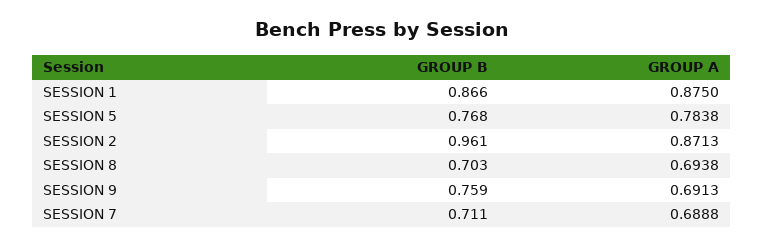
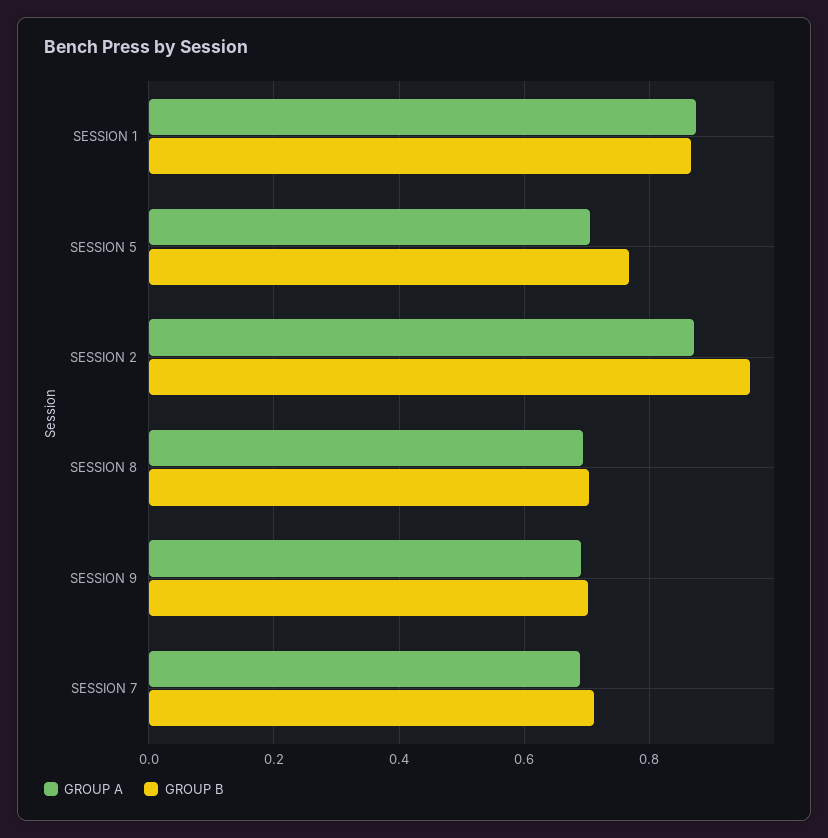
  {
    "GROUP B": {
      "SESSION 1": 0.866,
      "SESSION 5": 0.768,
      "SESSION 2": 0.961,
      "SESSION 8": 0.703,
-     "SESSION 9": 0.759,
+     "SESSION 9": 0.7,
      "SESSION 7": 0.711
    },
    "GROUP A": {
      "SESSION 1": 0.875,
-     "SESSION 5": 0.7838,
+     "SESSION 5": 0.7,
      "SESSION 2": 0.8713,
      "SESSION 8": 0.6938,
      "SESSION 9": 0.6913,
      "SESSION 7": 0.6888
    }
  }

